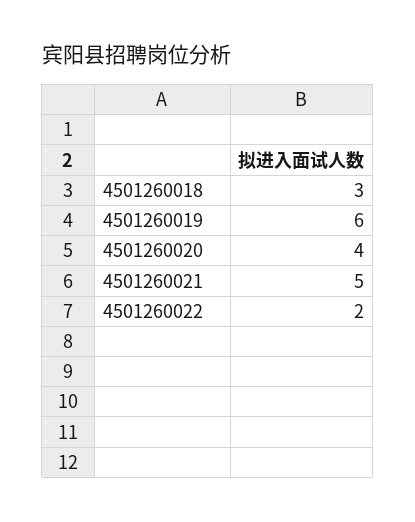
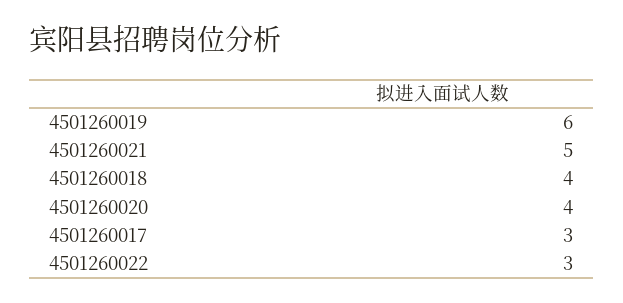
  {
-   "4501260018": 3,
+   "4501260018": 4,
    "4501260019": 6,
    "4501260020": 4,
    "4501260021": 5,
-   "4501260022": 2
+   "4501260022": 3,
+   "4501260017": 3
  }

